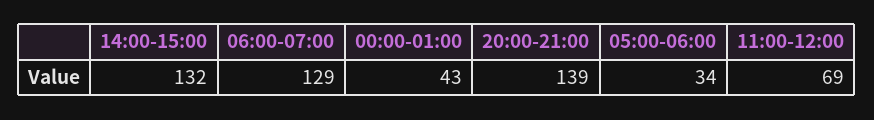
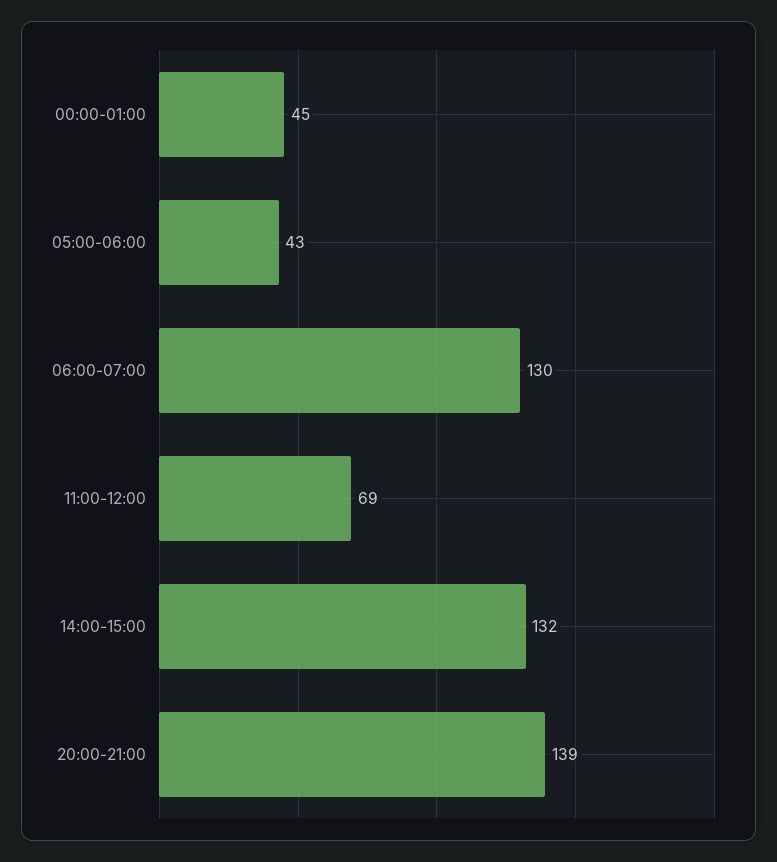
  {
    "14:00-15:00": 132,
-   "06:00-07:00": 129,
+   "06:00-07:00": 130,
-   "00:00-01:00": 43,
+   "00:00-01:00": 45,
    "20:00-21:00": 139,
-   "05:00-06:00": 34,
+   "05:00-06:00": 43,
    "11:00-12:00": 69
  }

